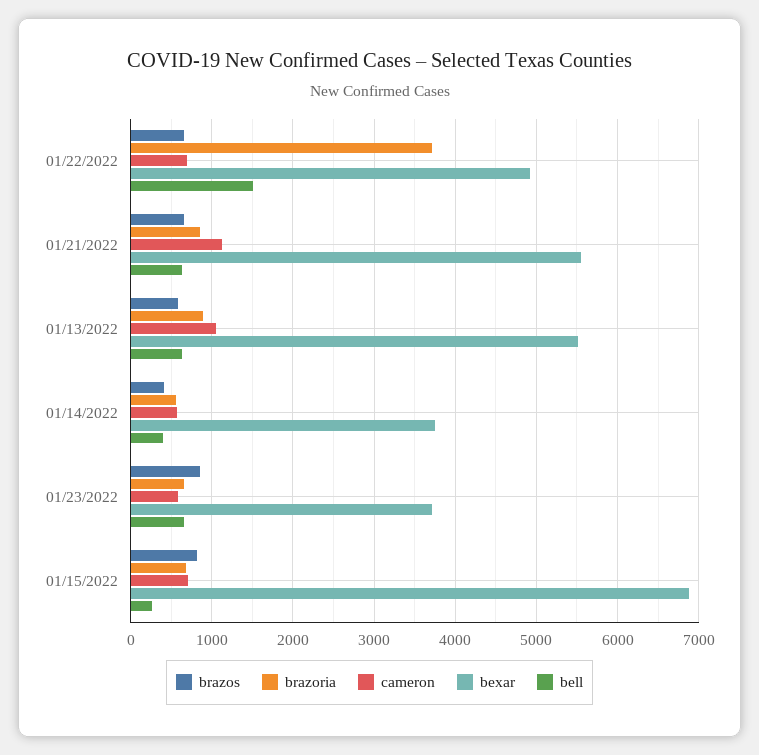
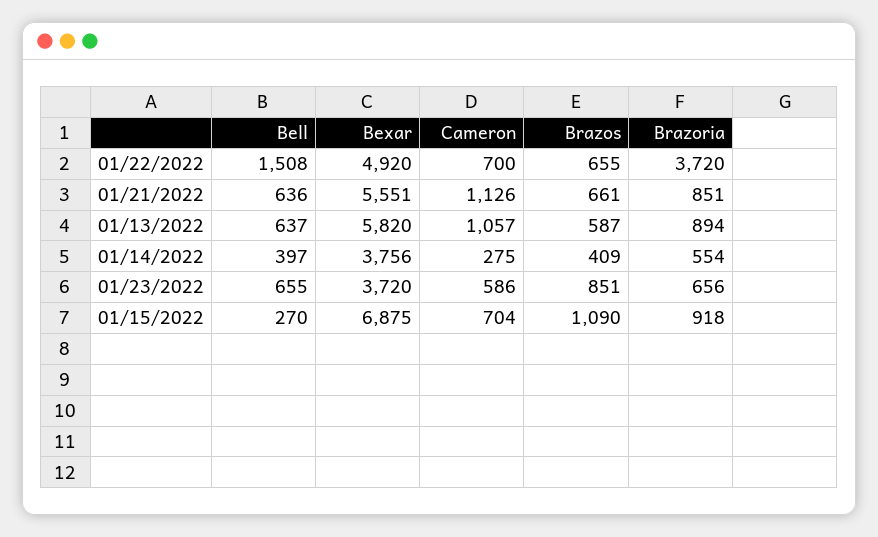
  {
    "brazos": {
      "01/22/2022": 655,
      "01/21/2022": 661,
      "01/13/2022": 587,
      "01/14/2022": 409,
      "01/23/2022": 851,
-     "01/15/2022": 800
+     "01/15/2022": 1090
    },
    "brazoria": {
      "01/22/2022": 3720,
      "01/21/2022": 851,
      "01/13/2022": 894,
      "01/14/2022": 554,
      "01/23/2022": 656,
-     "01/15/2022": 700
+     "01/15/2022": 918
    },
    "cameron": {
      "01/22/2022": 700,
      "01/21/2022": 1126,
      "01/13/2022": 1057,
-     "01/14/2022": 600,
+     "01/14/2022": 275,
      "01/23/2022": 586,
      "01/15/2022": 704
    },
    "bexar": {
      "01/22/2022": 4920,
      "01/21/2022": 5551,
-     "01/13/2022": 5500,
+     "01/13/2022": 5820,
      "01/14/2022": 3756,
      "01/23/2022": 3720,
      "01/15/2022": 6875
    },
    "bell": {
      "01/22/2022": 1508,
      "01/21/2022": 636,
      "01/13/2022": 637,
      "01/14/2022": 397,
      "01/23/2022": 655,
      "01/15/2022": 270
    }
  }

